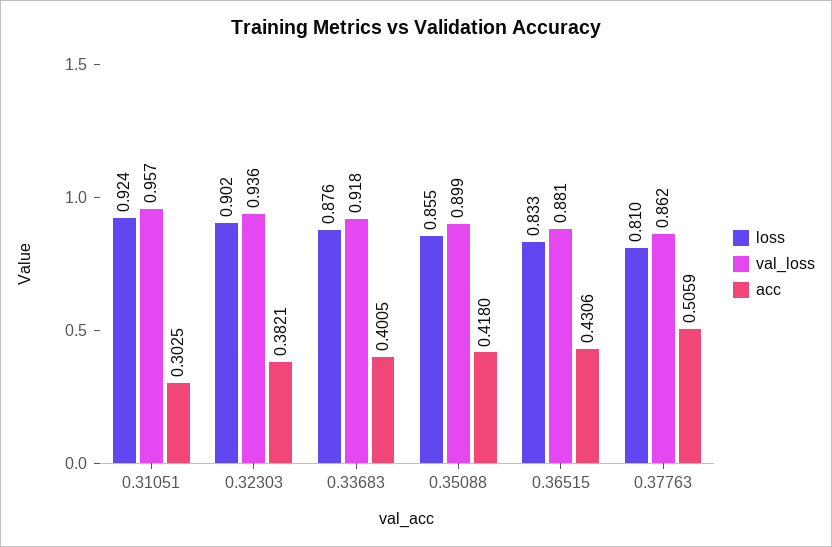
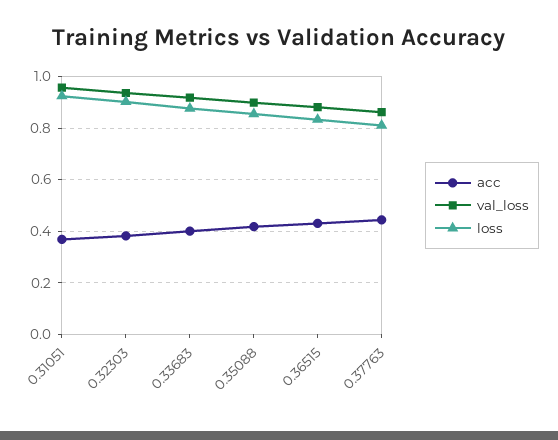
  {
    "loss": {
      "0.31051": 0.924,
      "0.32303": 0.902,
      "0.33683": 0.876,
      "0.35088": 0.855,
      "0.36515": 0.833,
      "0.37763": 0.81
    },
    "val_loss": {
      "0.31051": 0.957,
      "0.32303": 0.936,
      "0.33683": 0.918,
      "0.35088": 0.899,
      "0.36515": 0.881,
      "0.37763": 0.862
    },
    "acc": {
-     "0.31051": 0.3025,
+     "0.31051": 0.375,
      "0.32303": 0.3821,
      "0.33683": 0.4005,
      "0.35088": 0.418,
      "0.36515": 0.4306,
-     "0.37763": 0.5059
+     "0.37763": 0.45
    }
  }

